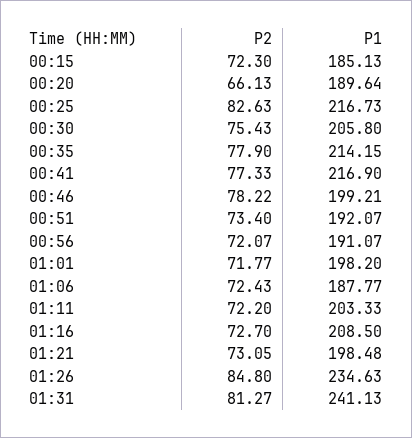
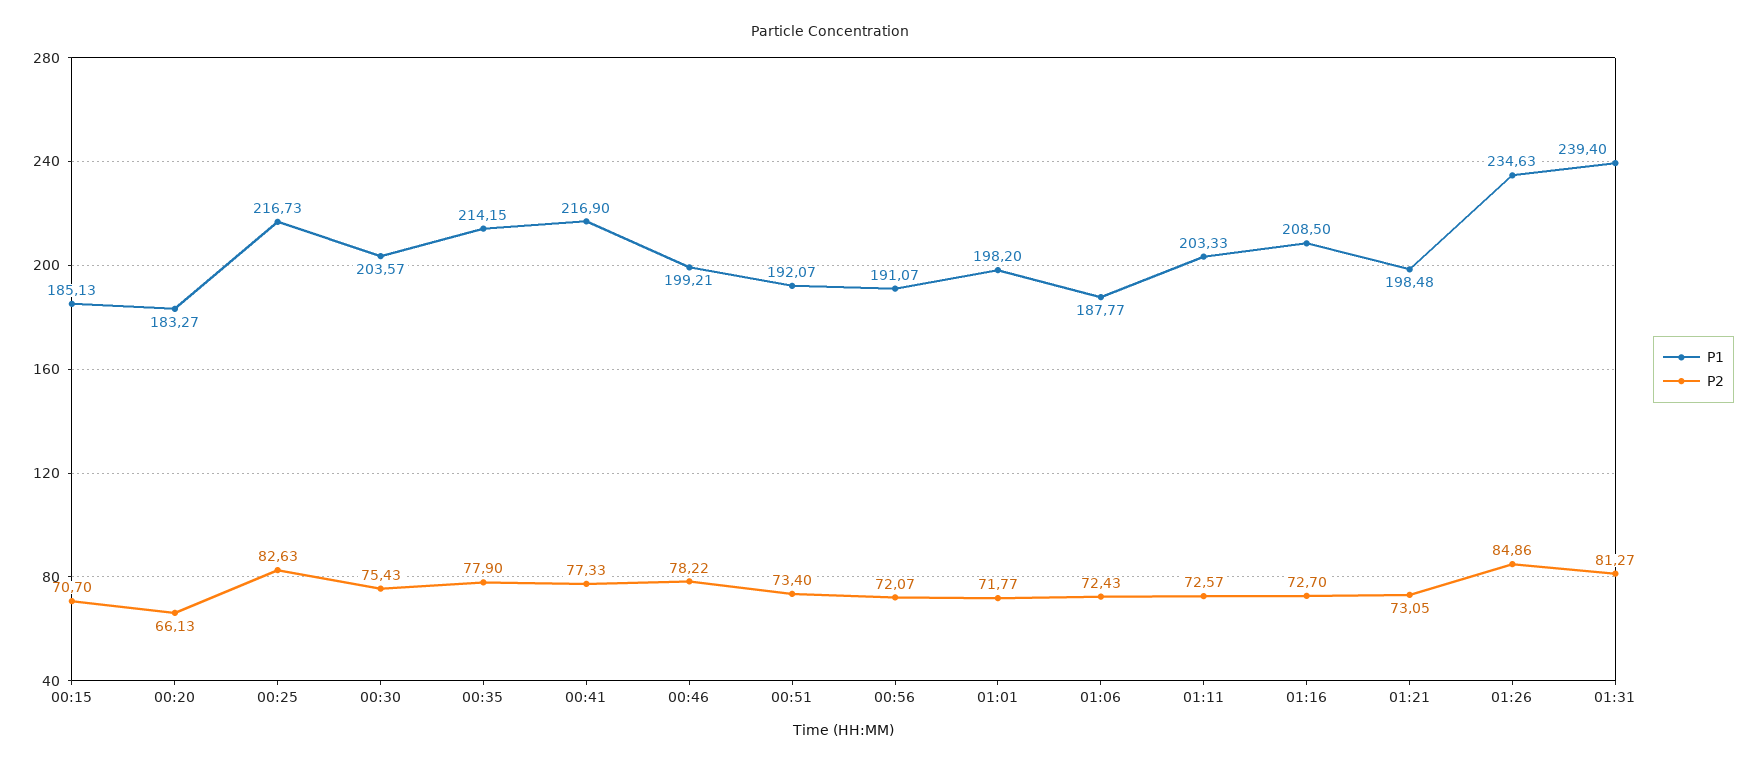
  {
    "P2": {
-     "00:15": 72.3,
+     "00:15": 70.7,
      "00:20": 66.13,
      "00:25": 82.63,
      "00:30": 75.43,
      "00:35": 77.9,
      "00:41": 77.33,
      "00:46": 78.22,
      "00:51": 73.4,
      "00:56": 72.07,
      "01:01": 71.77,
      "01:06": 72.43,
-     "01:11": 72.2,
+     "01:11": 72.57,
      "01:16": 72.7,
      "01:21": 73.05,
-     "01:26": 84.8,
+     "01:26": 84.86,
      "01:31": 81.27
    },
    "P1": {
      "00:15": 185.13,
-     "00:20": 189.64,
+     "00:20": 183.27,
      "00:25": 216.73,
-     "00:30": 205.8,
+     "00:30": 203.57,
      "00:35": 214.15,
      "00:41": 216.9,
      "00:46": 199.21,
      "00:51": 192.07,
      "00:56": 191.07,
      "01:01": 198.2,
      "01:06": 187.77,
      "01:11": 203.33,
      "01:16": 208.5,
      "01:21": 198.48,
      "01:26": 234.63,
-     "01:31": 241.13
+     "01:31": 239.4
    }
  }

